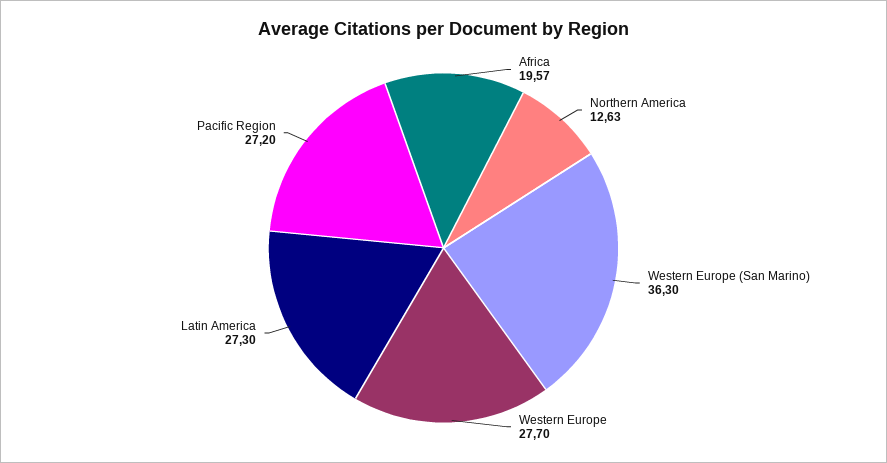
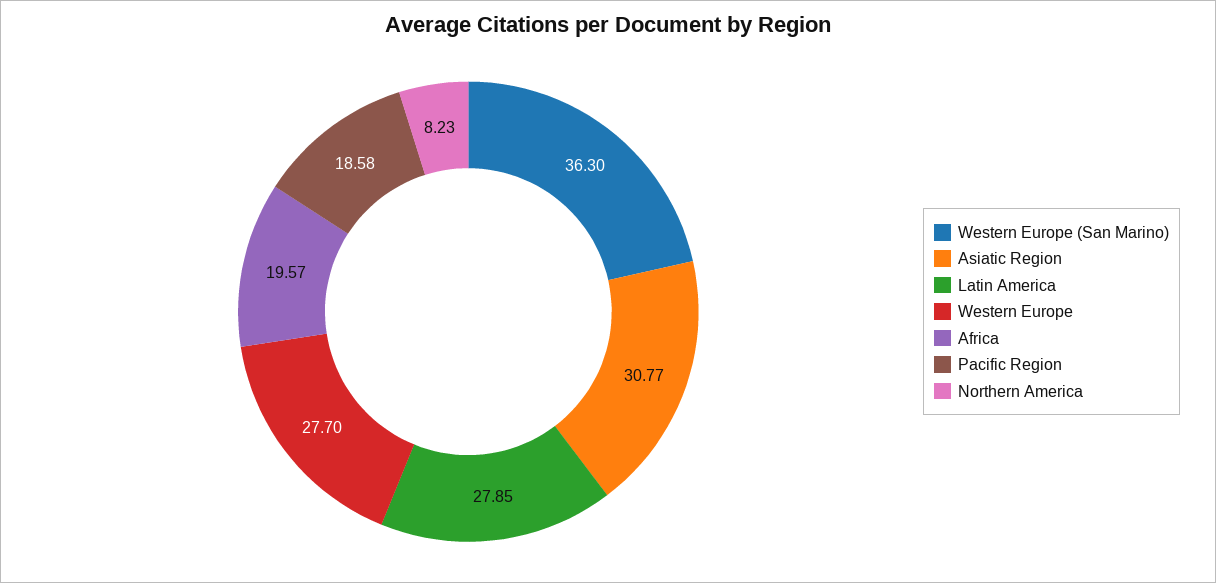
  {
    "Africa": 19.57,
-   "Northern America": 12.63,
+   "Northern America": 8.23,
    "Western Europe (San Marino)": 36.3,
    "Western Europe": 27.7,
-   "Latin America": 27.3,
+   "Latin America": 27.85,
-   "Pacific Region": 27.2
+   "Pacific Region": 18.58,
+   "Asiatic Region": 30.77
  }

